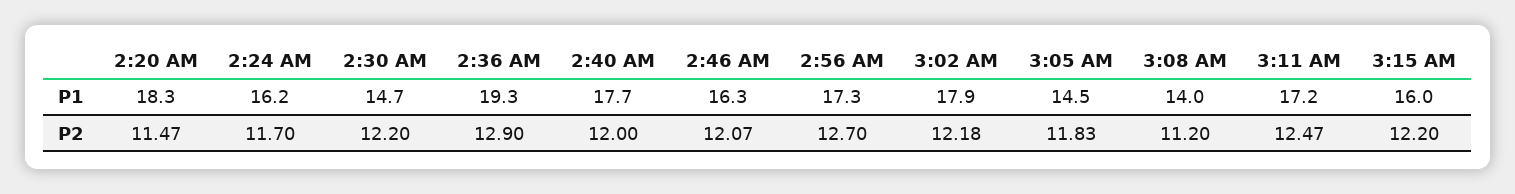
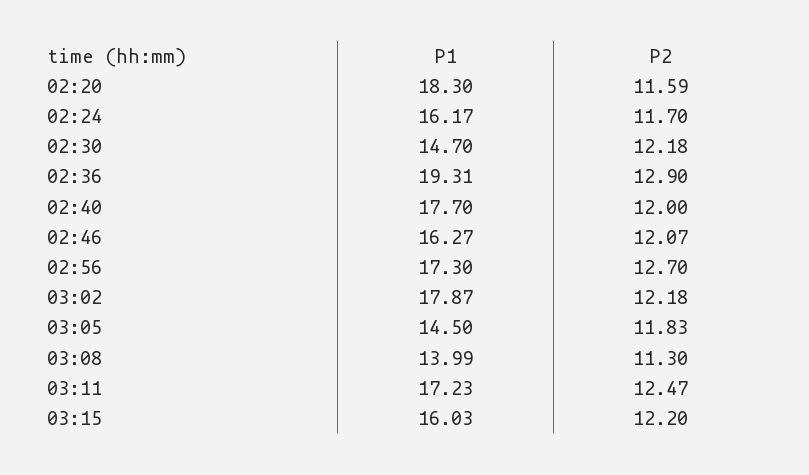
  {
    "2:20 AM": {
      "P1": 18.3,
-     "P2": 11.47
+     "P2": 11.59
    },
    "2:24 AM": {
      "P1": 16.17,
      "P2": 11.7
    },
    "2:30 AM": {
      "P1": 14.7,
-     "P2": 12.2
+     "P2": 12.18
    },
    "2:36 AM": {
      "P1": 19.31,
      "P2": 12.9
    },
    "2:40 AM": {
      "P1": 17.7,
      "P2": 12
    },
    "2:46 AM": {
      "P1": 16.27,
      "P2": 12.07
    },
    "2:56 AM": {
      "P1": 17.3,
      "P2": 12.7
    },
    "3:02 AM": {
      "P1": 17.87,
      "P2": 12.18
    },
    "3:05 AM": {
      "P1": 14.5,
      "P2": 11.83
    },
    "3:08 AM": {
      "P1": 13.99,
-     "P2": 11.2
+     "P2": 11.3
    },
    "3:11 AM": {
      "P1": 17.23,
      "P2": 12.47
    },
    "3:15 AM": {
      "P1": 16.03,
      "P2": 12.2
    }
  }

